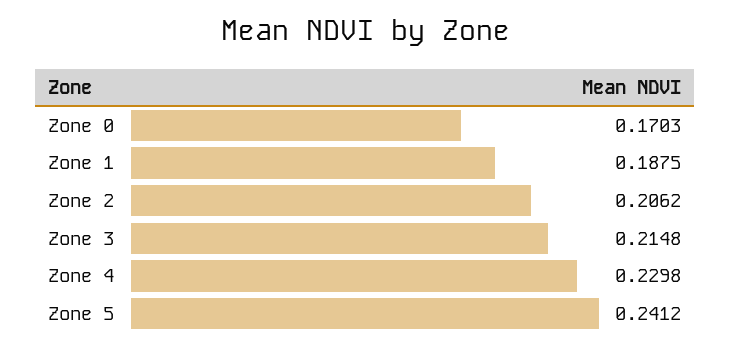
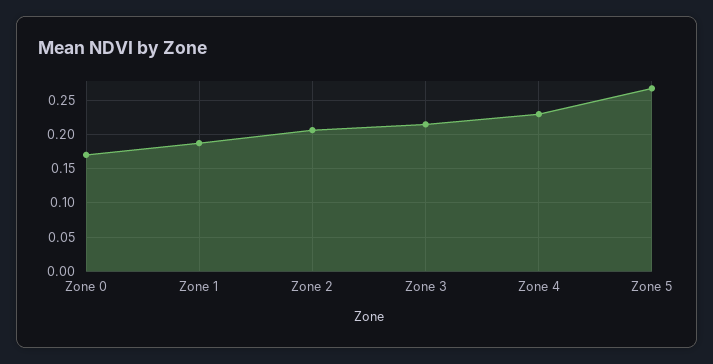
  {
    "Zone 0": 0.1703,
    "Zone 1": 0.1875,
    "Zone 2": 0.2062,
    "Zone 3": 0.2148,
    "Zone 4": 0.2298,
-   "Zone 5": 0.2412
+   "Zone 5": 0.27
  }

